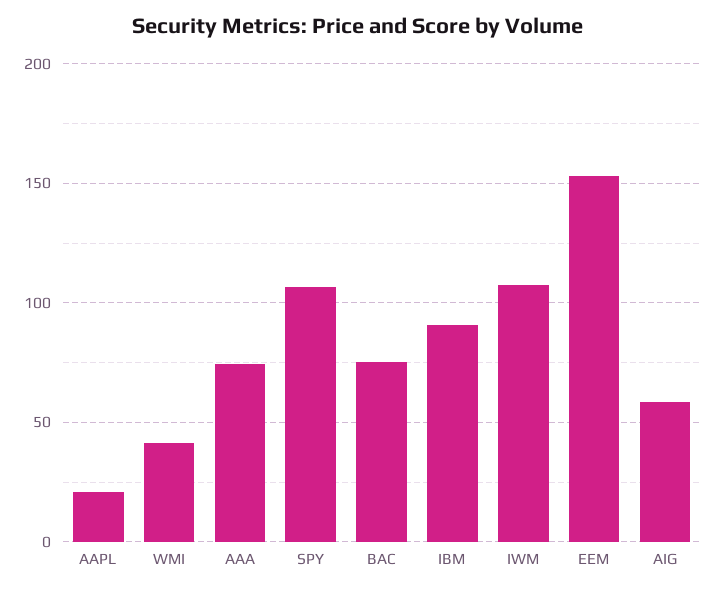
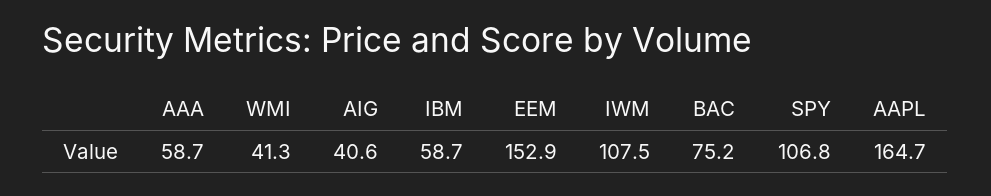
  {
-   "AAPL": 20,
+   "AAPL": 164.7,
    "WMI": 41.3,
-   "AAA": 75,
+   "AAA": 58.7,
    "SPY": 106.8,
    "BAC": 75.2,
-   "IBM": 90,
+   "IBM": 58.7,
    "IWM": 107.5,
    "EEM": 152.9,
-   "AIG": 60
+   "AIG": 40.6
  }

